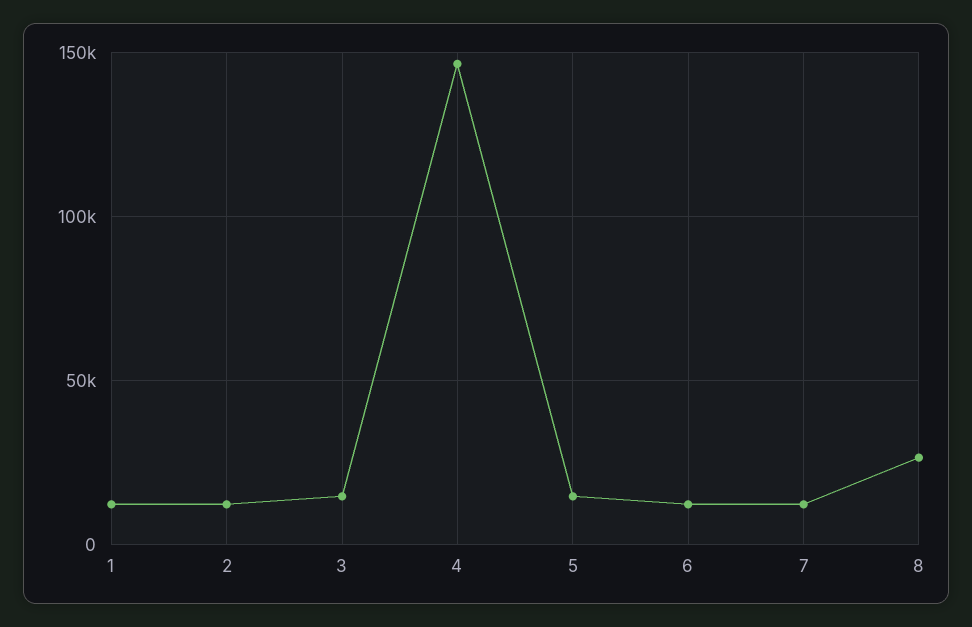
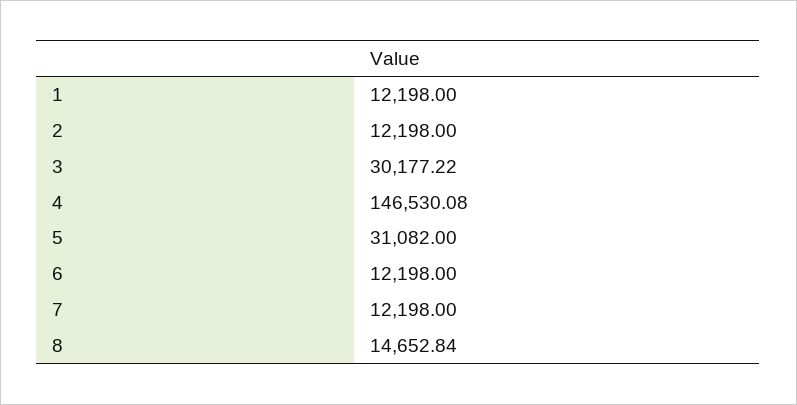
  {
    "1": 12198,
    "2": 12198,
-   "3": 15000,
+   "3": 30177.22,
    "4": 146530.08,
-   "5": 15000,
+   "5": 31082,
    "6": 12198,
    "7": 12198,
-   "8": 25000
+   "8": 14652.84
  }

